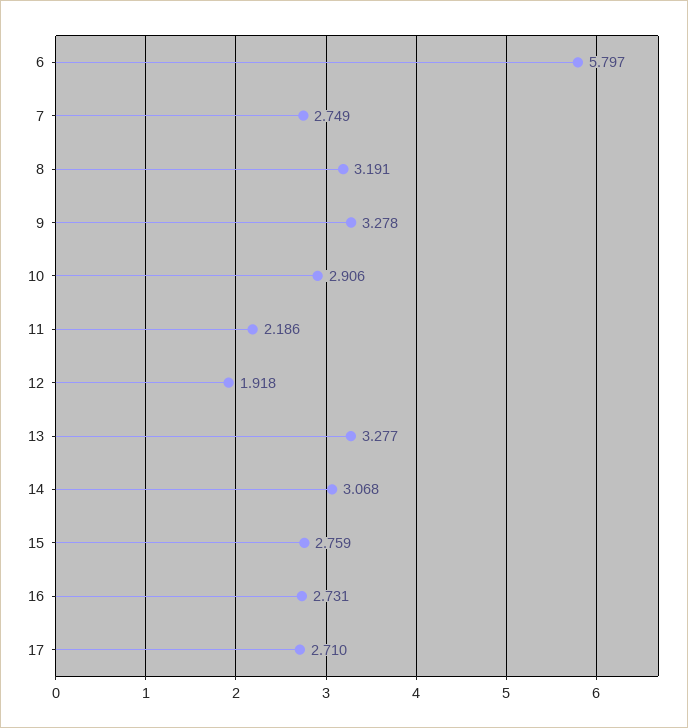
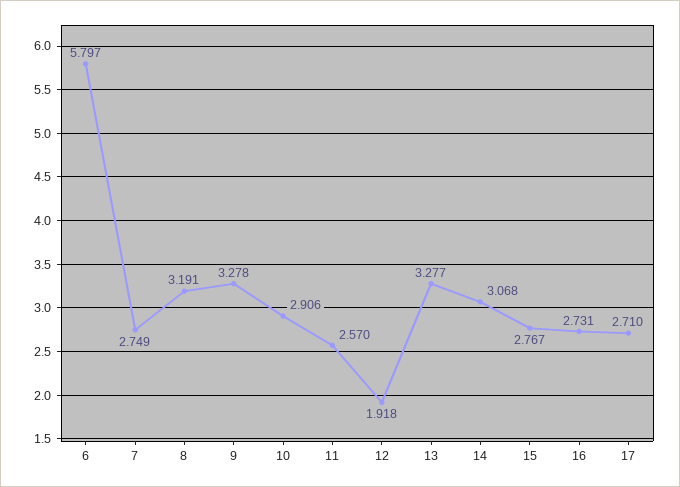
  {
    "6": 5.797,
    "7": 2.749,
    "8": 3.191,
    "9": 3.278,
    "10": 2.906,
-   "11": 2.186,
+   "11": 2.57,
    "12": 1.918,
    "13": 3.277,
    "14": 3.068,
-   "15": 2.759,
+   "15": 2.767,
    "16": 2.731,
    "17": 2.71
  }

